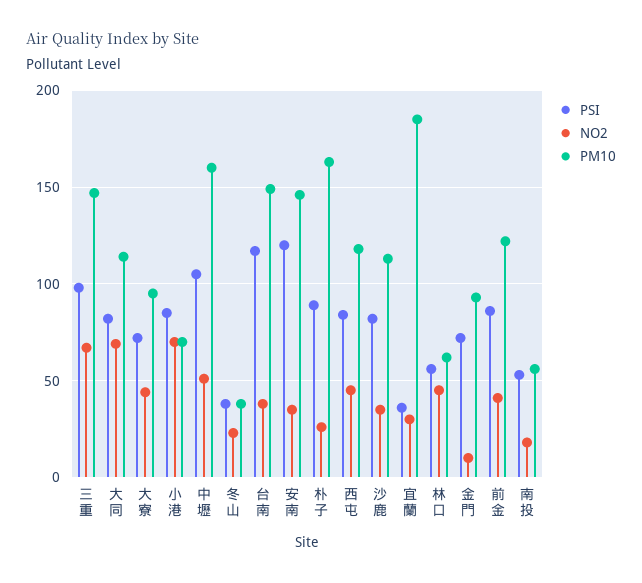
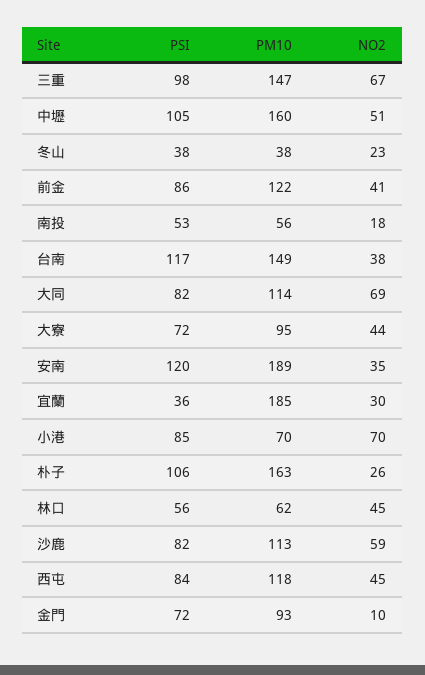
  {
    "PSI": {
      "三重": 98,
      "大同": 82,
      "大寮": 72,
      "小港": 85,
      "中壢": 105,
      "冬山": 38,
      "台南": 117,
      "安南": 120,
-     "朴子": 90,
+     "朴子": 106,
      "西屯": 84,
      "沙鹿": 82,
      "宜蘭": 36,
      "林口": 56,
      "金門": 72,
      "前金": 86,
      "南投": 53
    },
    "NO2": {
      "三重": 67,
      "大同": 69,
      "大寮": 44,
      "小港": 70,
      "中壢": 51,
      "冬山": 23,
      "台南": 38,
      "安南": 35,
      "朴子": 26,
      "西屯": 45,
-     "沙鹿": 35,
+     "沙鹿": 59,
      "宜蘭": 30,
      "林口": 45,
      "金門": 10,
      "前金": 41,
      "南投": 18
    },
    "PM10": {
      "三重": 147,
      "大同": 114,
      "大寮": 95,
      "小港": 70,
      "中壢": 160,
      "冬山": 38,
      "台南": 149,
-     "安南": 145,
+     "安南": 189,
      "朴子": 163,
      "西屯": 118,
      "沙鹿": 113,
      "宜蘭": 185,
      "林口": 62,
      "金門": 93,
      "前金": 122,
      "南投": 56
    }
  }

